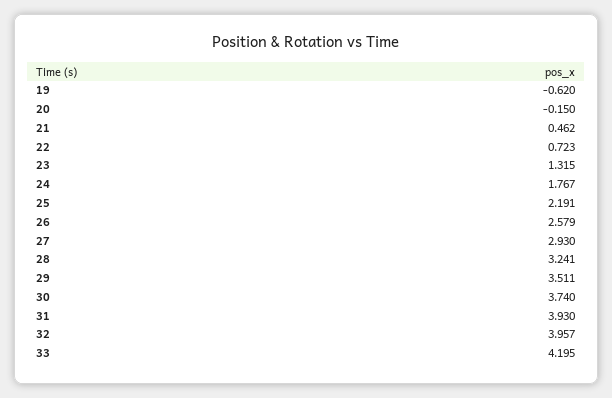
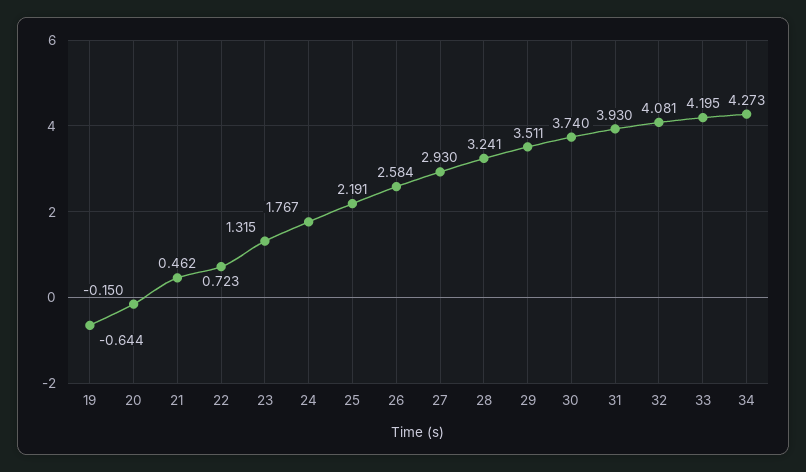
  {
-   "19": -0.62,
+   "19": -0.644,
    "20": -0.15,
    "21": 0.462,
    "22": 0.723,
    "23": 1.315,
    "24": 1.767,
    "25": 2.191,
-   "26": 2.579,
+   "26": 2.584,
    "27": 2.93,
    "28": 3.241,
    "29": 3.511,
    "30": 3.74,
    "31": 3.93,
-   "32": 3.957,
+   "32": 4.081,
-   "33": 4.195
+   "33": 4.195,
+   "34": 4.273
  }

